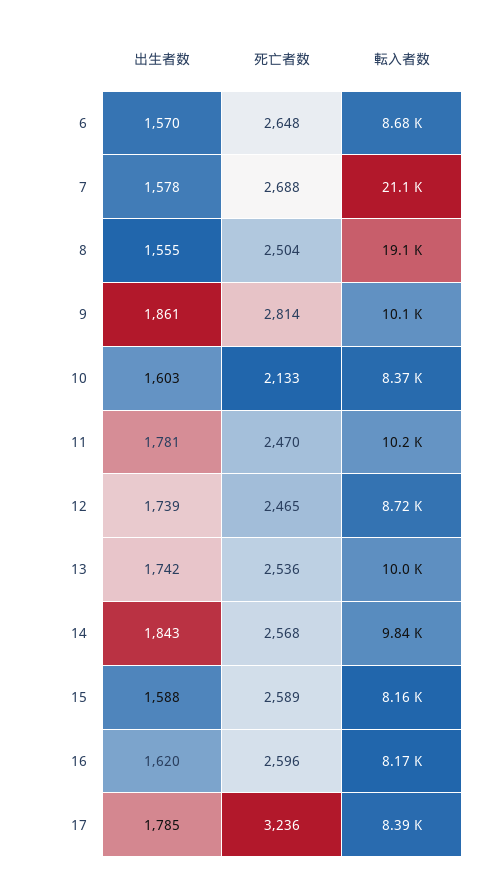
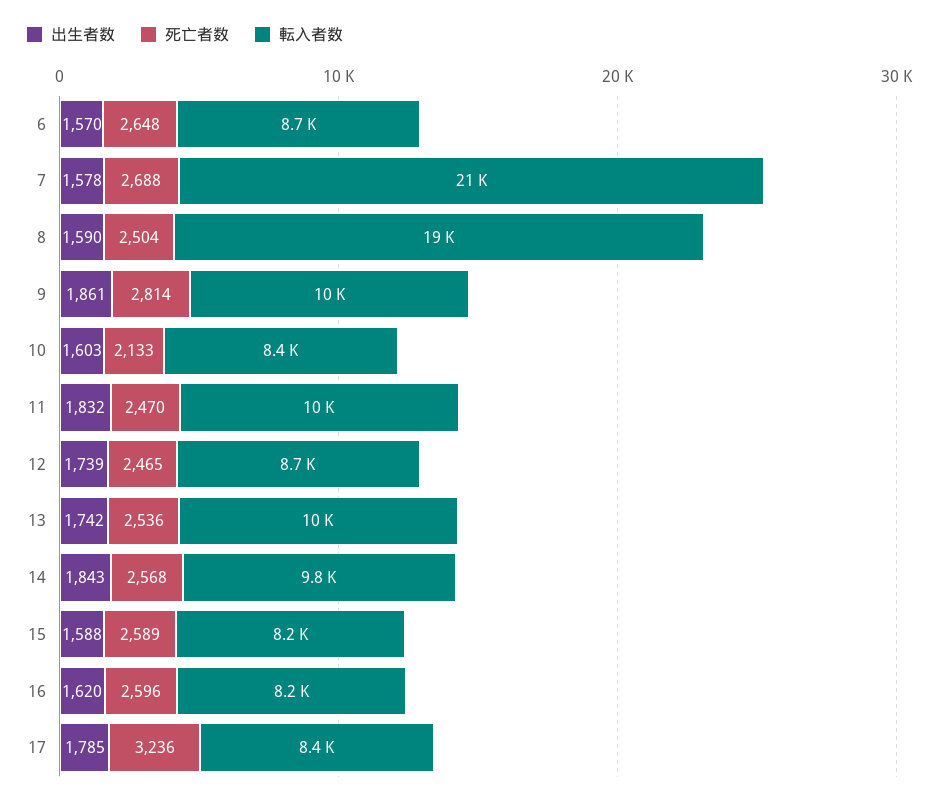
  {
    "出生者数": {
      "6": 1570,
      "7": 1578,
-     "8": 1555,
+     "8": 1590,
      "9": 1861,
      "10": 1603,
-     "11": 1781,
+     "11": 1832,
      "12": 1739,
      "13": 1742,
      "14": 1843,
      "15": 1588,
      "16": 1620,
      "17": 1785
    },
    "死亡者数": {
      "6": 2648,
      "7": 2688,
      "8": 2504,
      "9": 2814,
      "10": 2133,
      "11": 2470,
      "12": 2465,
      "13": 2536,
      "14": 2568,
      "15": 2589,
      "16": 2596,
      "17": 3236
    },
    "転入者数": {
      "6": 8680,
      "7": 21100,
      "8": 19100,
      "9": 10100,
      "10": 8370,
      "11": 10200,
      "12": 8720,
      "13": 10000,
      "14": 9840,
      "15": 8160,
      "16": 8170,
      "17": 8390
    }
  }

